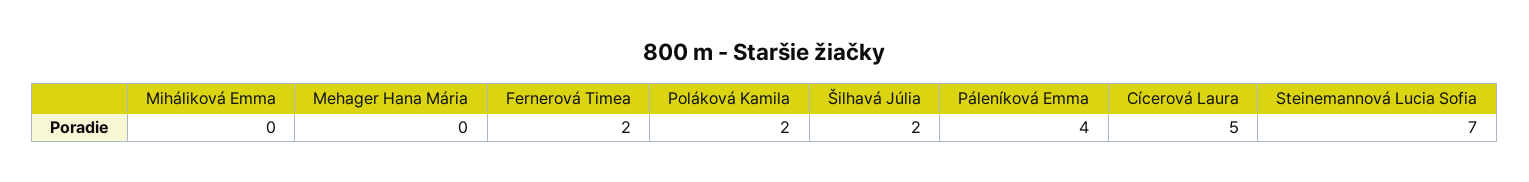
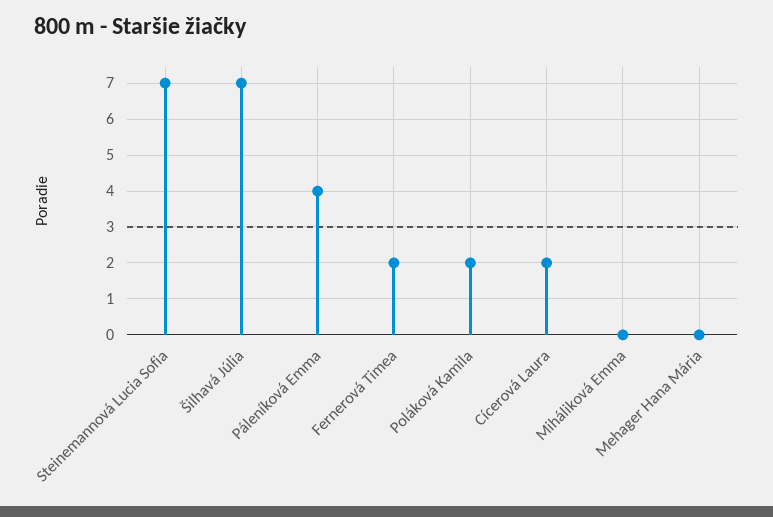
  {
    "Miháliková Emma": 0,
    "Mehager Hana Mária": 0,
    "Fernerová Timea": 2,
    "Poláková Kamila": 2,
-   "Šilhavá Júlia": 2,
+   "Šilhavá Júlia": 7,
    "Páleníková Emma": 4,
-   "Cícerová Laura": 5,
+   "Cícerová Laura": 2,
    "Steinemannová Lucia Sofia": 7
  }

